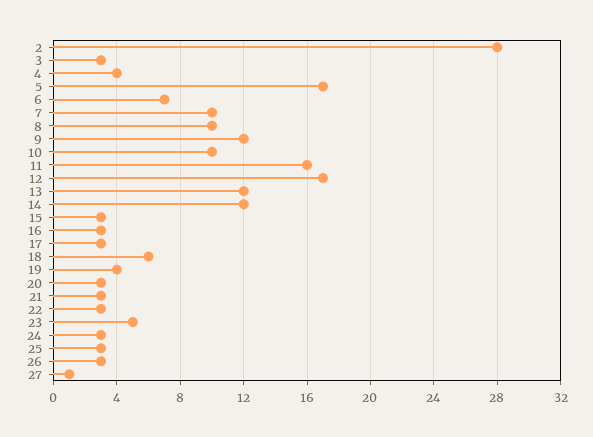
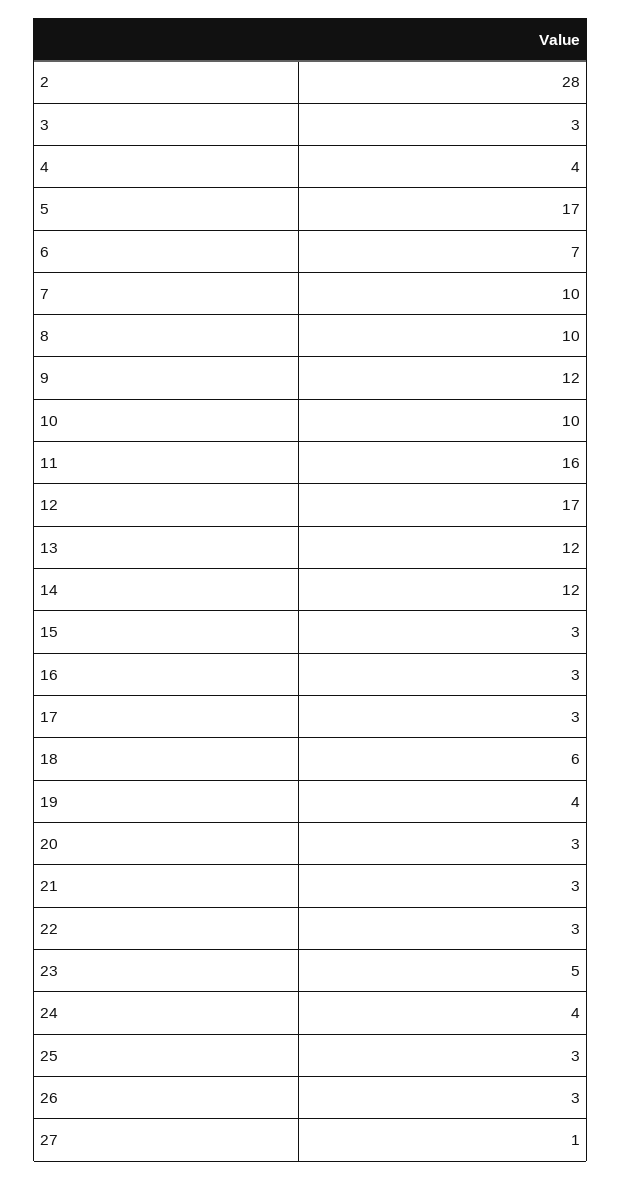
  {
    "2": 28,
    "3": 3,
    "4": 4,
    "5": 17,
    "6": 7,
    "7": 10,
    "8": 10,
    "9": 12,
    "10": 10,
    "11": 16,
    "12": 17,
    "13": 12,
    "14": 12,
    "15": 3,
    "16": 3,
    "17": 3,
    "18": 6,
    "19": 4,
    "20": 3,
    "21": 3,
    "22": 3,
    "23": 5,
-   "24": 3,
+   "24": 4,
    "25": 3,
    "26": 3,
    "27": 1
  }

